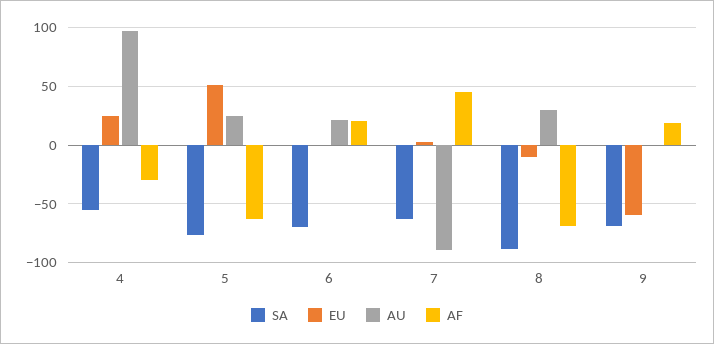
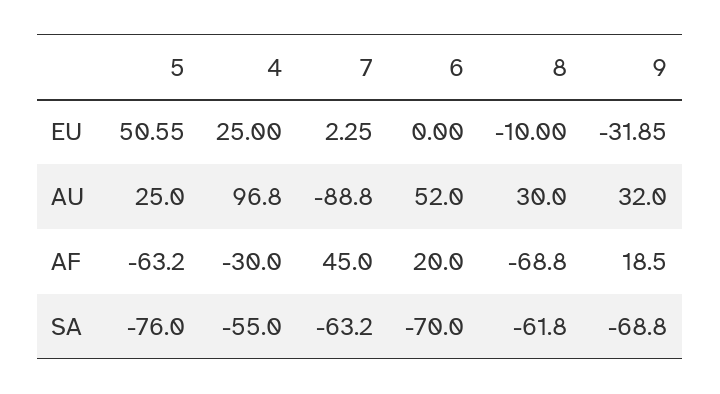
  {
    "SA": {
      "4": -55,
      "5": -76,
      "6": -70,
      "7": -63.2,
-     "8": -90,
+     "8": -61.8,
      "9": -68.8
    },
    "EU": {
      "4": 25,
      "5": 50.55,
      "6": 0,
      "7": 2.25,
      "8": -10,
-     "9": -60
+     "9": -31.85
    },
    "AU": {
      "4": 96.8,
      "5": 25,
-     "6": 20,
+     "6": 52,
      "7": -88.8,
      "8": 30,
-     "9": 0
+     "9": 32
    },
    "AF": {
      "4": -30,
      "5": -63.2,
      "6": 20,
      "7": 45,
      "8": -68.8,
      "9": 18.5
    }
  }

